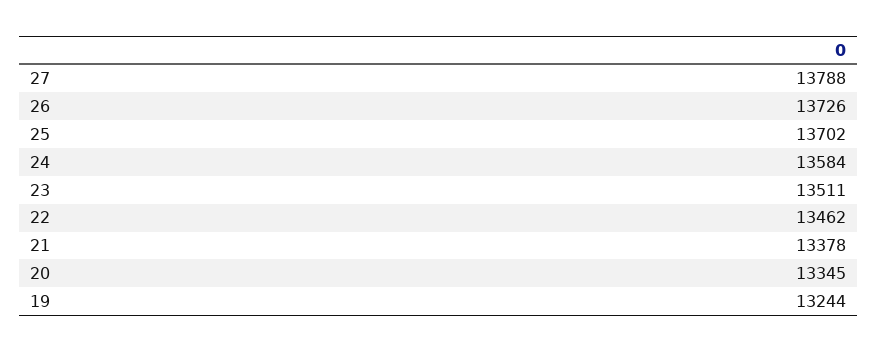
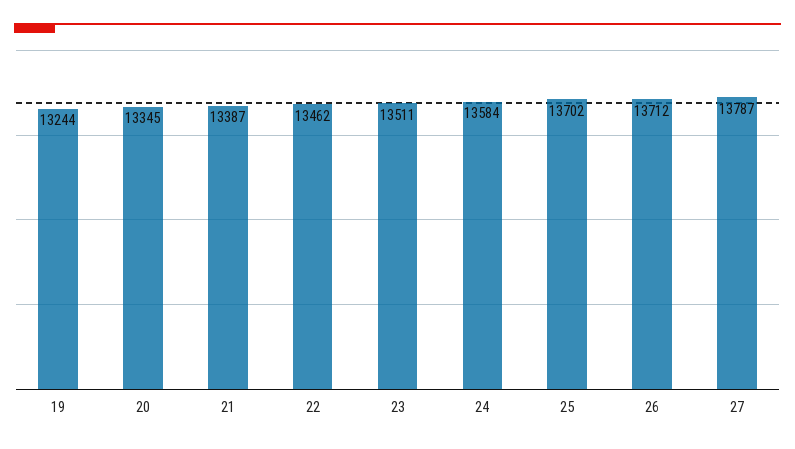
  {
-   "27": 13788,
+   "27": 13787,
-   "26": 13726,
+   "26": 13712,
    "25": 13702,
    "24": 13584,
    "23": 13511,
    "22": 13462,
-   "21": 13378,
+   "21": 13387,
    "20": 13345,
    "19": 13244
  }

